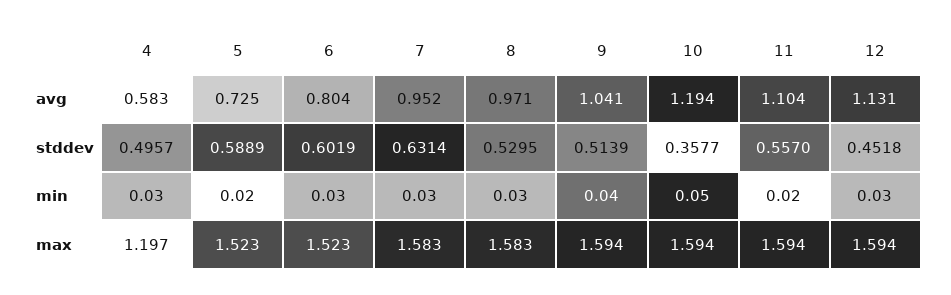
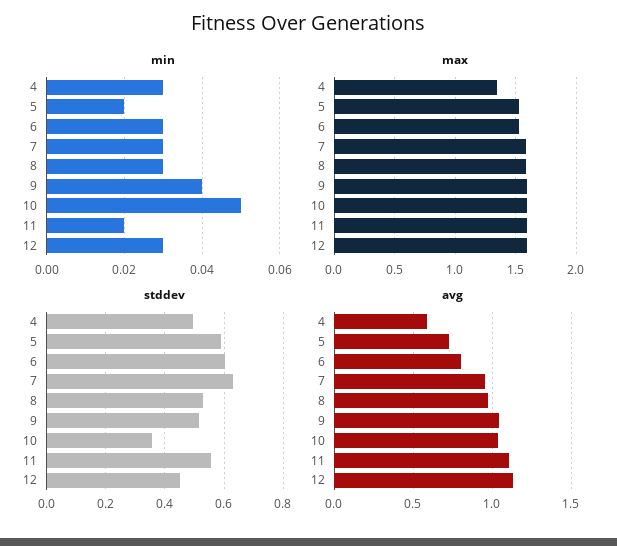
  {
    "avg": {
      "4": 0.583,
      "5": 0.725,
      "6": 0.804,
      "7": 0.952,
      "8": 0.971,
      "9": 1.041,
-     "10": 1.194,
+     "10": 1.05,
      "11": 1.104,
      "12": 1.131
    },
    "stddev": {
      "4": 0.4957,
      "5": 0.5889,
      "6": 0.6019,
      "7": 0.6314,
      "8": 0.5295,
      "9": 0.5139,
      "10": 0.3577,
      "11": 0.557,
      "12": 0.4518
    },
    "min": {
      "4": 0.03,
      "5": 0.02,
      "6": 0.03,
      "7": 0.03,
      "8": 0.03,
      "9": 0.04,
      "10": 0.05,
      "11": 0.02,
      "12": 0.03
    },
    "max": {
-     "4": 1.197,
+     "4": 1.35,
      "5": 1.523,
      "6": 1.523,
      "7": 1.583,
      "8": 1.583,
      "9": 1.594,
      "10": 1.594,
      "11": 1.594,
      "12": 1.594
    }
  }

